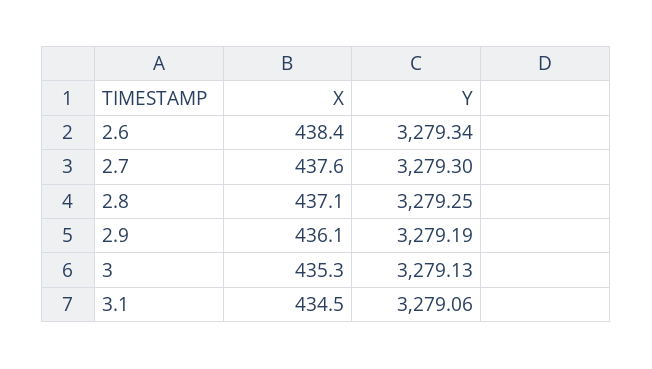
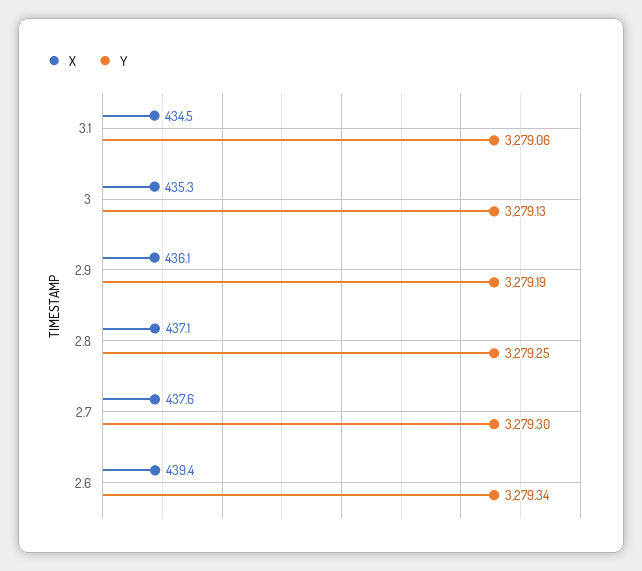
  {
    "X": {
-     "2.6": 438.4,
+     "2.6": 439.4,
      "2.7": 437.6,
      "2.8": 437.1,
      "2.9": 436.1,
      "3": 435.3,
      "3.1": 434.5
    },
    "Y": {
      "2.6": 3279.34,
      "2.7": 3279.3,
      "2.8": 3279.25,
      "2.9": 3279.19,
      "3": 3279.13,
      "3.1": 3279.06
    }
  }

